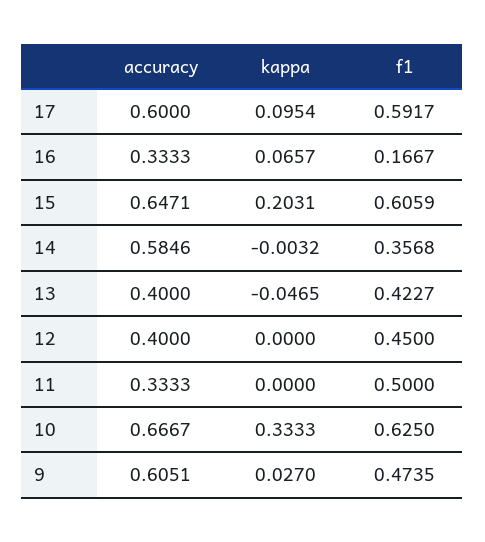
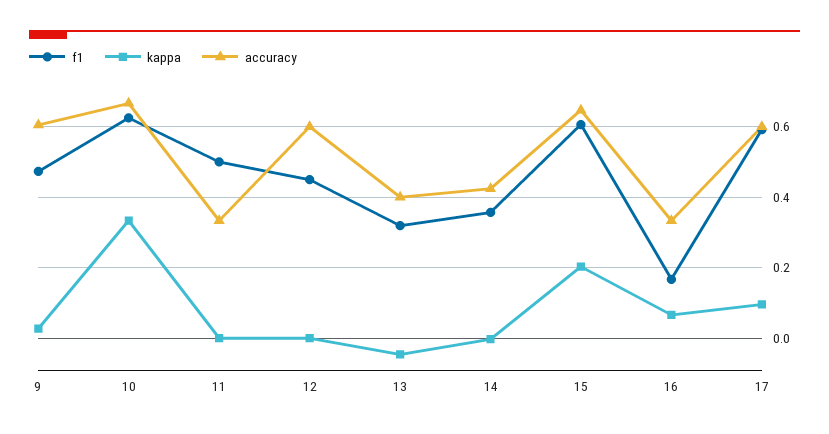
  {
    "accuracy": {
      "17": 0.6,
      "16": 0.3333,
      "15": 0.6471,
-     "14": 0.5846,
+     "14": 0.42,
      "13": 0.4,
-     "12": 0.4,
+     "12": 0.6,
      "11": 0.3333,
      "10": 0.6667,
      "9": 0.6051
    },
    "kappa": {
      "17": 0.0954,
      "16": 0.0657,
      "15": 0.2031,
      "14": -0.0032,
      "13": -0.0465,
      "12": 0,
      "11": 0,
      "10": 0.3333,
      "9": 0.027
    },
    "f1": {
      "17": 0.5917,
      "16": 0.1667,
      "15": 0.6059,
      "14": 0.3568,
-     "13": 0.4227,
+     "13": 0.32,
      "12": 0.45,
      "11": 0.5,
      "10": 0.625,
      "9": 0.4735
    }
  }

